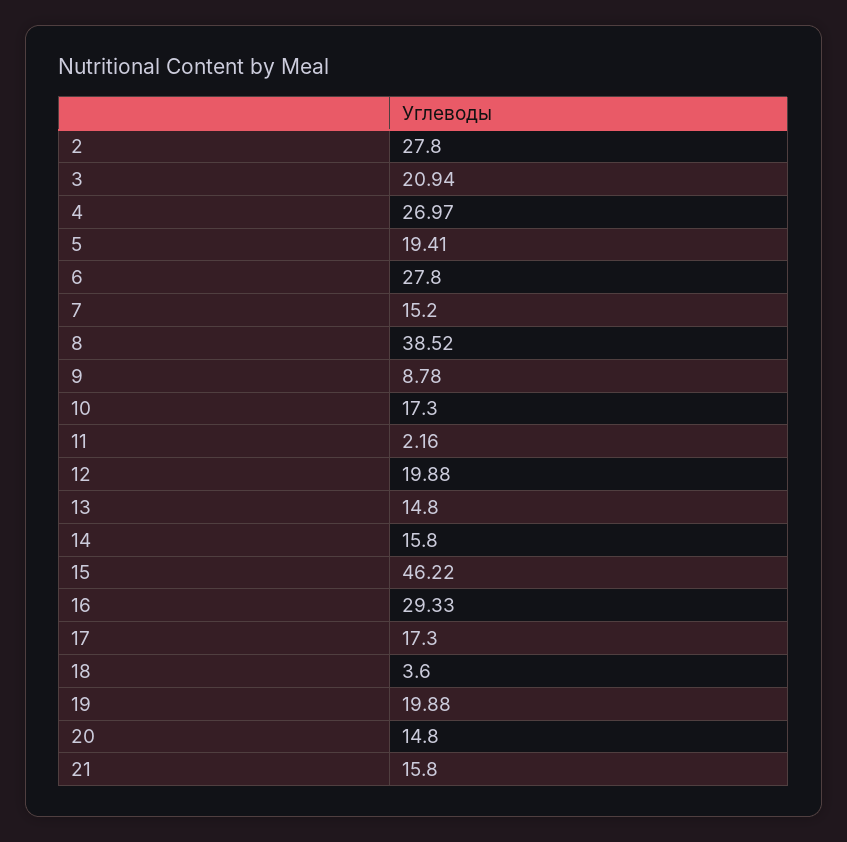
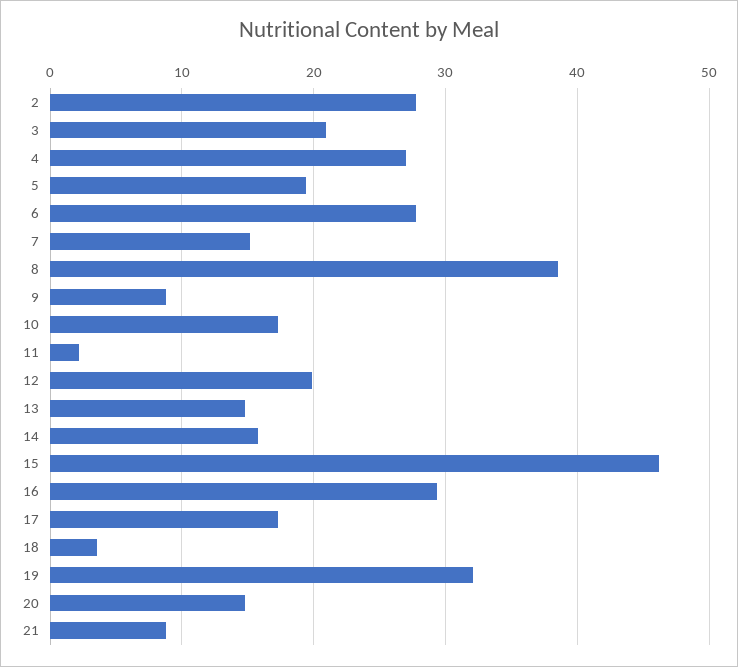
  {
    "2": 27.8,
    "3": 20.94,
    "4": 26.97,
    "5": 19.41,
    "6": 27.8,
    "7": 15.2,
    "8": 38.52,
    "9": 8.78,
    "10": 17.3,
    "11": 2.16,
    "12": 19.88,
    "13": 14.8,
    "14": 15.8,
    "15": 46.22,
    "16": 29.33,
    "17": 17.3,
    "18": 3.6,
-   "19": 19.88,
+   "19": 32,
    "20": 14.8,
-   "21": 15.8
+   "21": 9
  }

